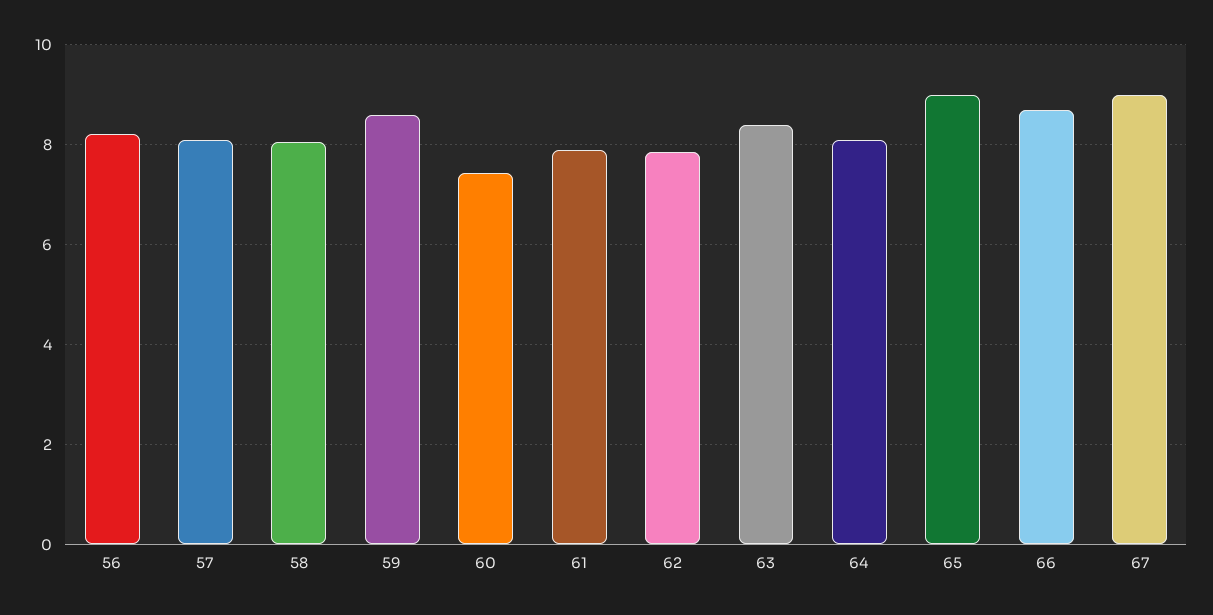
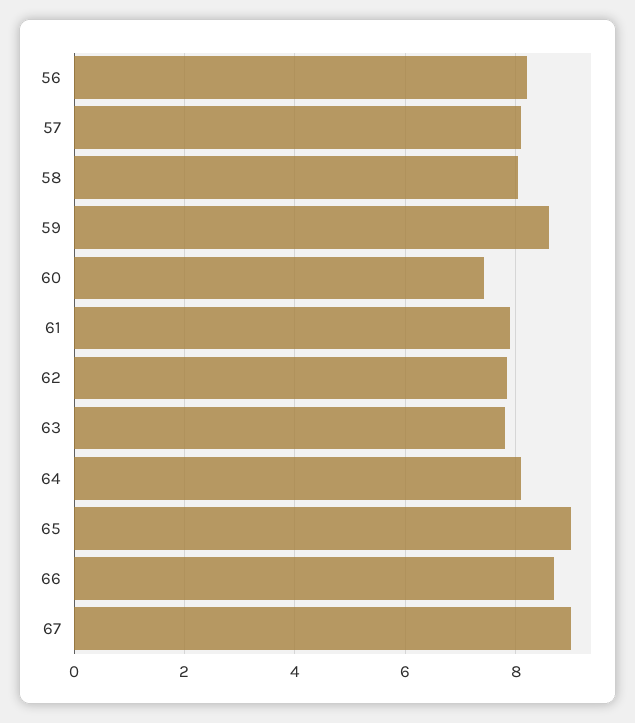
  {
    "56": 8.2,
    "57": 8.2,
    "58": 8,
    "59": 8.6,
    "60": 7.4,
    "61": 8,
    "62": 7.8,
-   "63": 8.4,
+   "63": 7.8,
    "64": 8.2,
    "65": 9,
    "66": 8.8,
    "67": 9
  }

